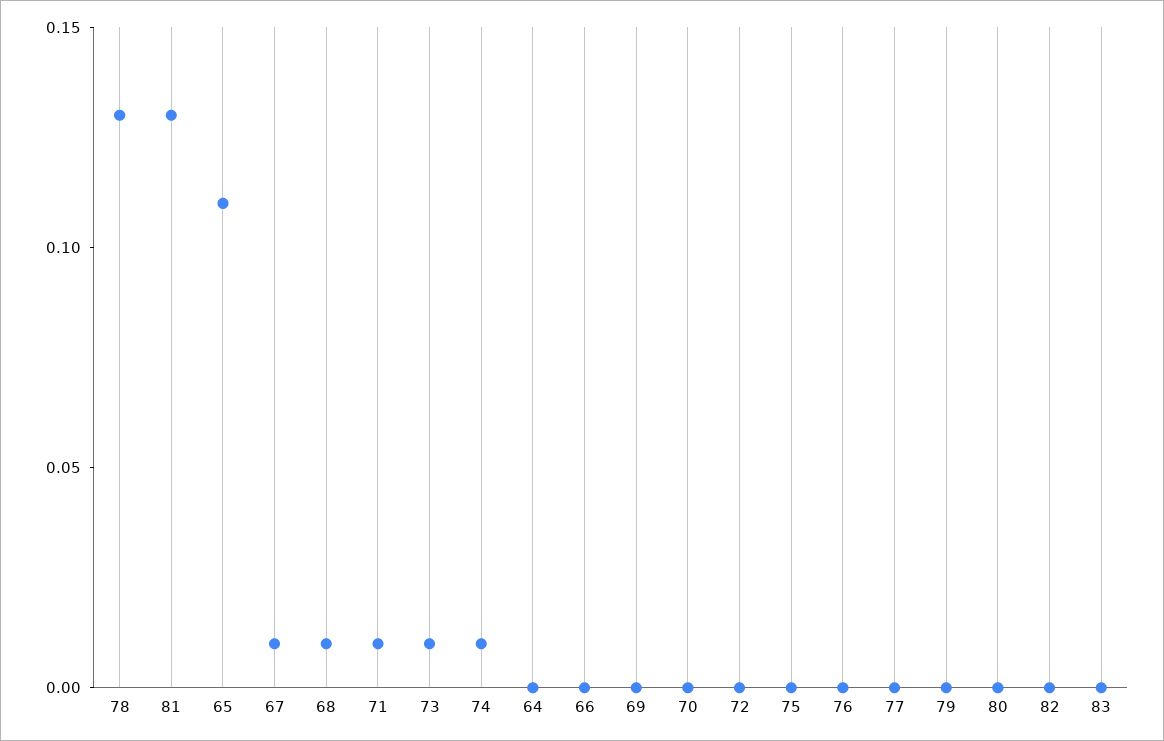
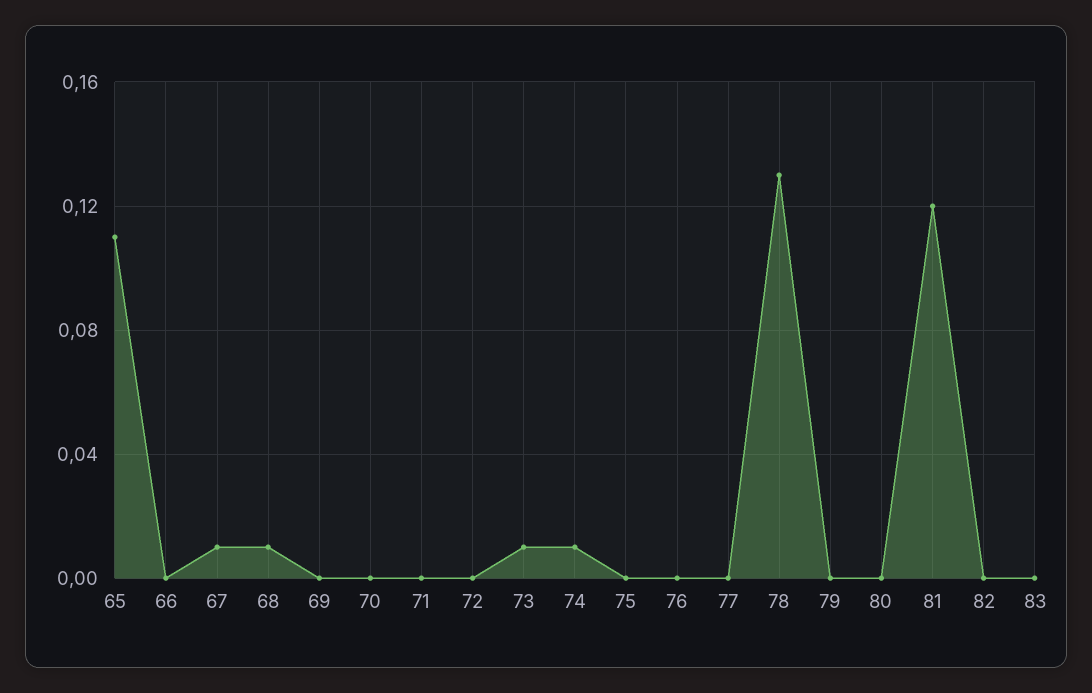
  {
    "78": 0.13,
-   "81": 0.13,
+   "81": 0.12,
    "65": 0.11,
    "67": 0.01,
    "68": 0.01,
-   "71": 0.01,
+   "71": 0,
    "73": 0.01,
    "74": 0.01,
-   "64": 0,
    "66": 0,
    "69": 0,
    "70": 0,
    "72": 0,
    "75": 0,
    "76": 0,
    "77": 0,
    "79": 0,
    "80": 0,
    "82": 0,
    "83": 0
  }

